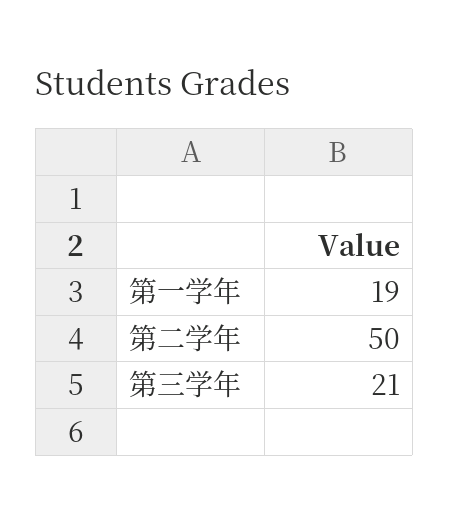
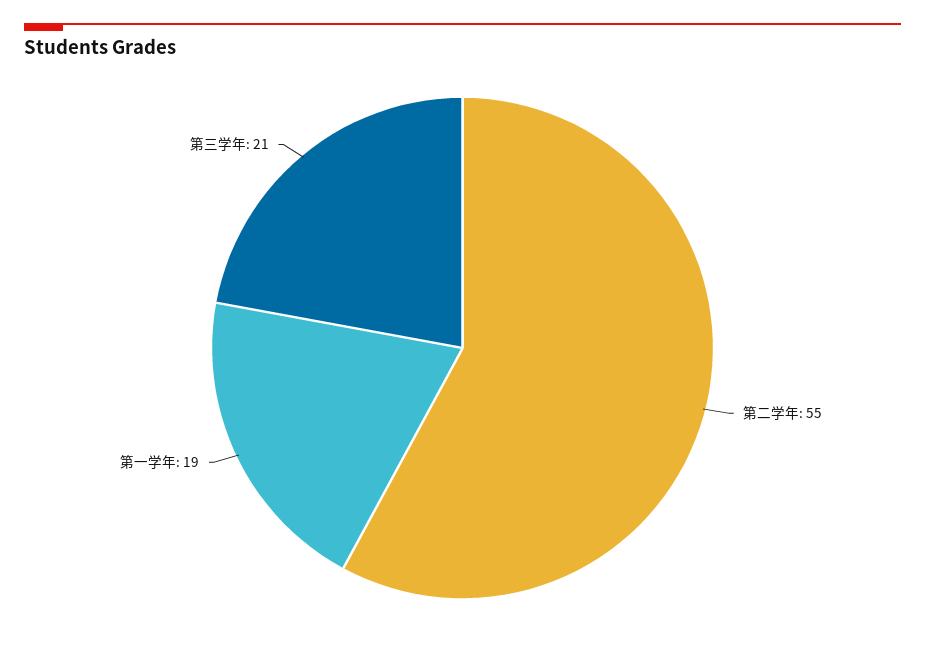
  {
    "第一学年": 19,
-   "第二学年": 50,
+   "第二学年": 55,
    "第三学年": 21
  }

